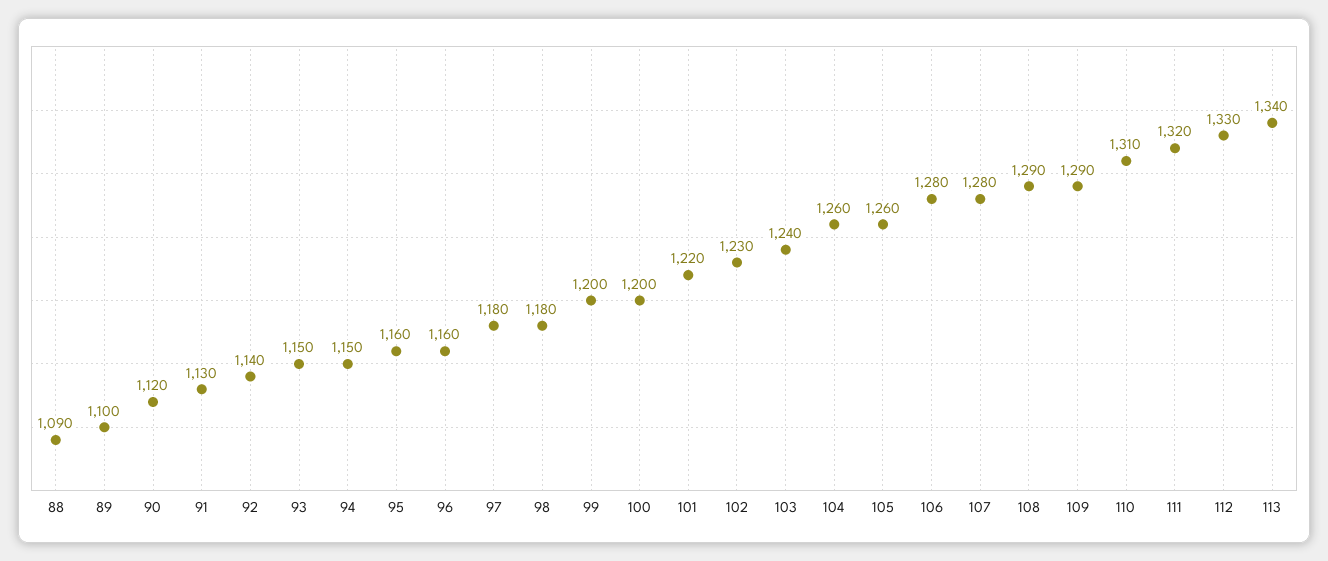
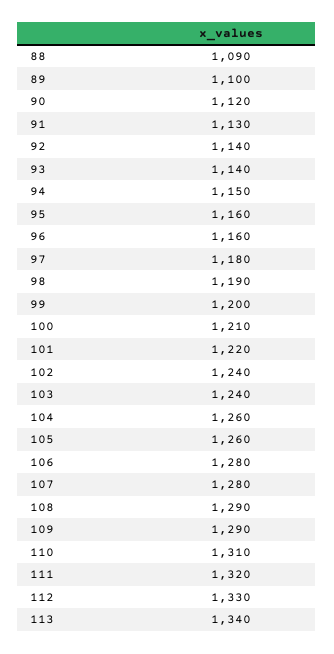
  {
    "88": 1090,
    "89": 1100,
    "90": 1120,
    "91": 1130,
    "92": 1140,
-   "93": 1150,
+   "93": 1140,
    "94": 1150,
    "95": 1160,
    "96": 1160,
    "97": 1180,
-   "98": 1180,
+   "98": 1190,
    "99": 1200,
-   "100": 1200,
+   "100": 1210,
    "101": 1220,
-   "102": 1230,
+   "102": 1240,
    "103": 1240,
    "104": 1260,
    "105": 1260,
    "106": 1280,
    "107": 1280,
    "108": 1290,
    "109": 1290,
    "110": 1310,
    "111": 1320,
    "112": 1330,
    "113": 1340
  }

